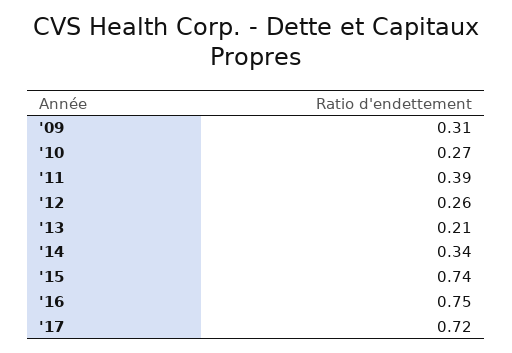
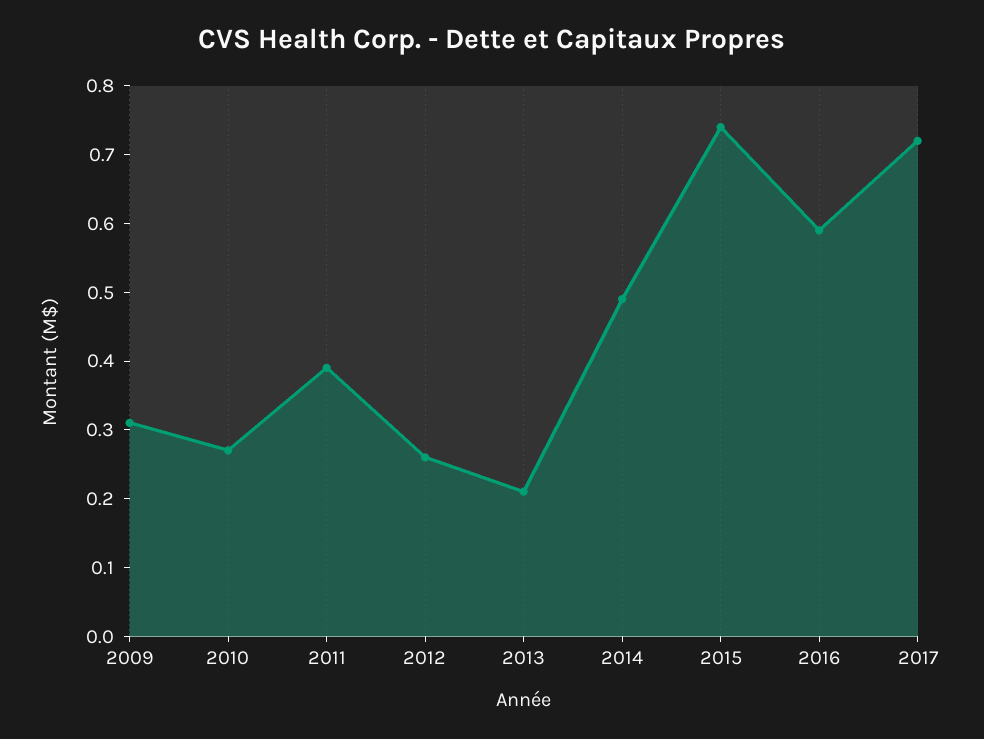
  {
    "'09": 0.31,
    "'10": 0.27,
    "'11": 0.39,
    "'12": 0.26,
    "'13": 0.21,
-   "'14": 0.34,
+   "'14": 0.5,
    "'15": 0.74,
-   "'16": 0.75,
+   "'16": 0.6,
    "'17": 0.72
  }

